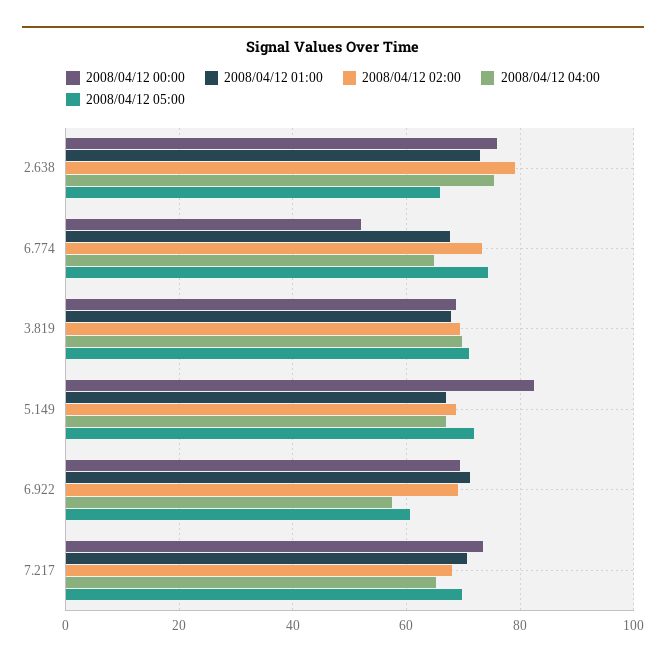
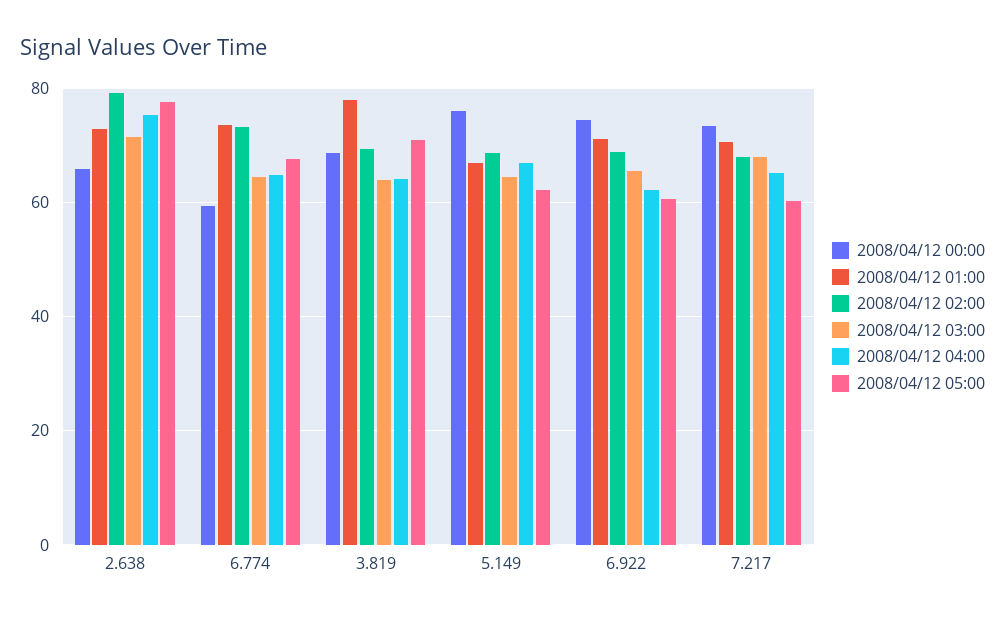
  {
    "2008/04/12 00:00": {
-     "2.638": 76,
+     "2.638": 66,
-     "6.774": 52,
+     "6.774": 60,
      "3.819": 68,
-     "5.149": 82,
+     "5.149": 76,
-     "6.922": 70,
+     "6.922": 74,
      "7.217": 74
    },
    "2008/04/12 01:00": {
      "2.638": 74,
-     "6.774": 68,
+     "6.774": 74,
-     "3.819": 68,
+     "3.819": 78,
      "5.149": 66,
      "6.922": 72,
      "7.217": 70
    },
    "2008/04/12 02:00": {
      "2.638": 80,
      "6.774": 74,
      "3.819": 70,
      "5.149": 68,
      "6.922": 70,
      "7.217": 68
    },
    "2008/04/12 04:00": {
      "2.638": 76,
      "6.774": 64,
-     "3.819": 70,
+     "3.819": 64,
      "5.149": 66,
-     "6.922": 58,
+     "6.922": 62,
      "7.217": 66
    },
    "2008/04/12 05:00": {
-     "2.638": 66,
+     "2.638": 78,
-     "6.774": 74,
+     "6.774": 68,
      "3.819": 72,
-     "5.149": 72,
+     "5.149": 62,
      "6.922": 60,
-     "7.217": 70
+     "7.217": 60
-   }
+   },
+   "2008/04/12 03:00": {
+     "2.638": 72,
+     "6.774": 64,
+     "3.819": 64,
+     "5.149": 64,
+     "6.922": 66,
+     "7.217": 68
+   }
  }

